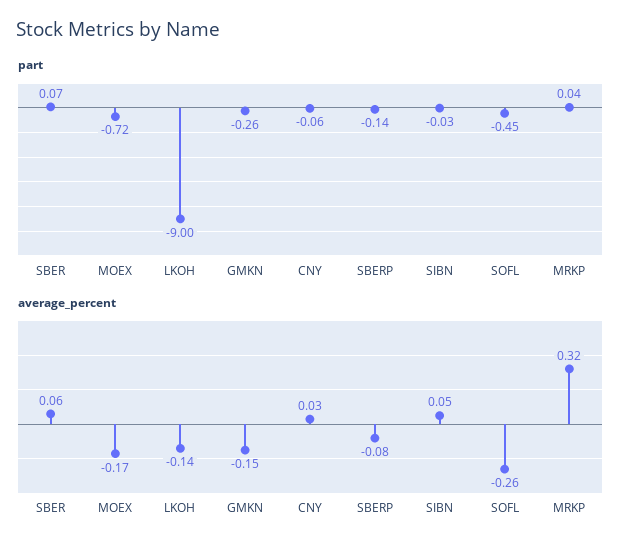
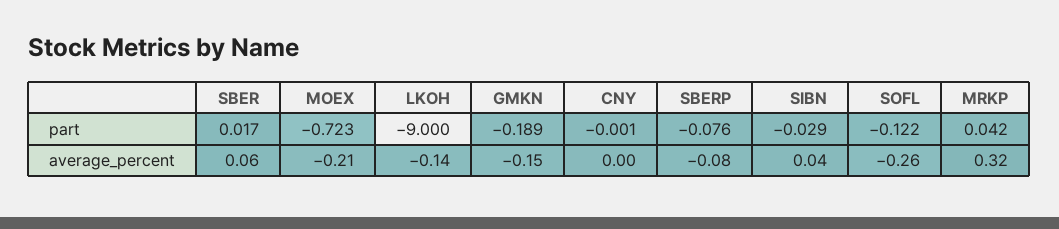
  {
    "part": {
-     "SBER": 0.07,
+     "SBER": 0.017,
      "MOEX": -0.723,
      "LKOH": -9,
-     "GMKN": -0.26,
+     "GMKN": -0.189,
-     "CNY": -0.06,
+     "CNY": -0.001,
-     "SBERP": -0.14,
+     "SBERP": -0.076,
      "SIBN": -0.029,
-     "SOFL": -0.45,
+     "SOFL": -0.122,
      "MRKP": 0.042
    },
    "average_percent": {
      "SBER": 0.06,
-     "MOEX": -0.17,
+     "MOEX": -0.21,
      "LKOH": -0.14,
      "GMKN": -0.15,
-     "CNY": 0.03,
+     "CNY": 0,
      "SBERP": -0.08,
-     "SIBN": 0.05,
+     "SIBN": 0.04,
      "SOFL": -0.26,
      "MRKP": 0.32
    }
  }

